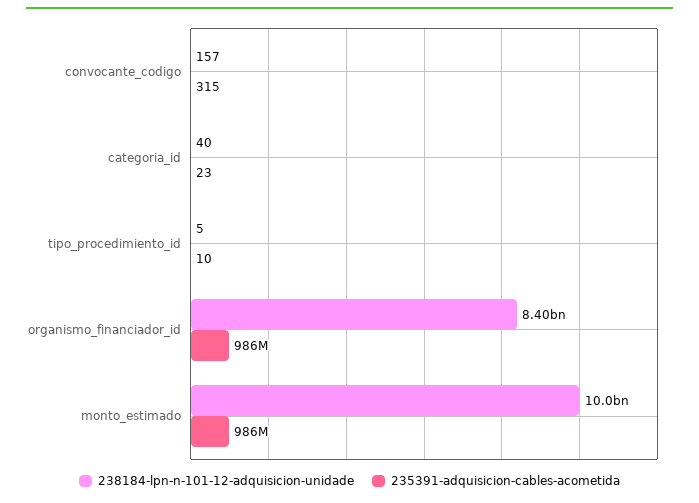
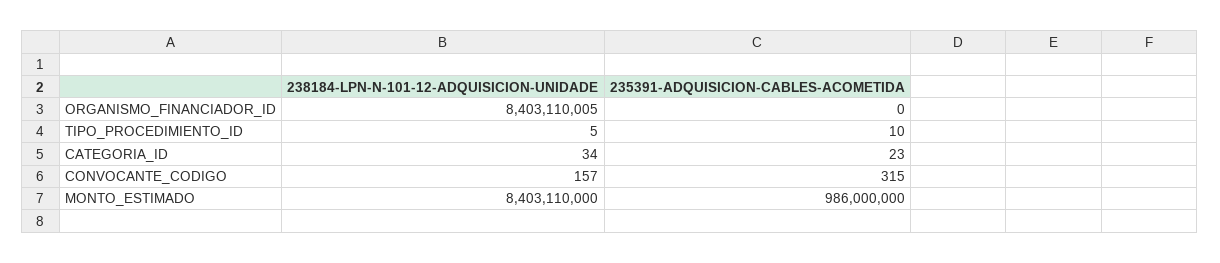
  {
    "238184-lpn-n-101-12-adquisicion-unidade": {
      "convocante_codigo": 157,
-     "categoria_id": 40,
+     "categoria_id": 34,
      "tipo_procedimiento_id": 5,
      "organismo_financiador_id": 8403110005,
-     "monto_estimado": 10000000000
+     "monto_estimado": 8403110000
    },
    "235391-adquisicion-cables-acometida": {
      "convocante_codigo": 315,
      "categoria_id": 23,
      "tipo_procedimiento_id": 10,
-     "organismo_financiador_id": 986000000,
+     "organismo_financiador_id": 0,
      "monto_estimado": 986000000
    }
  }

